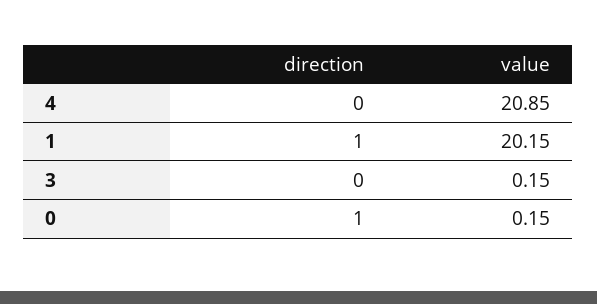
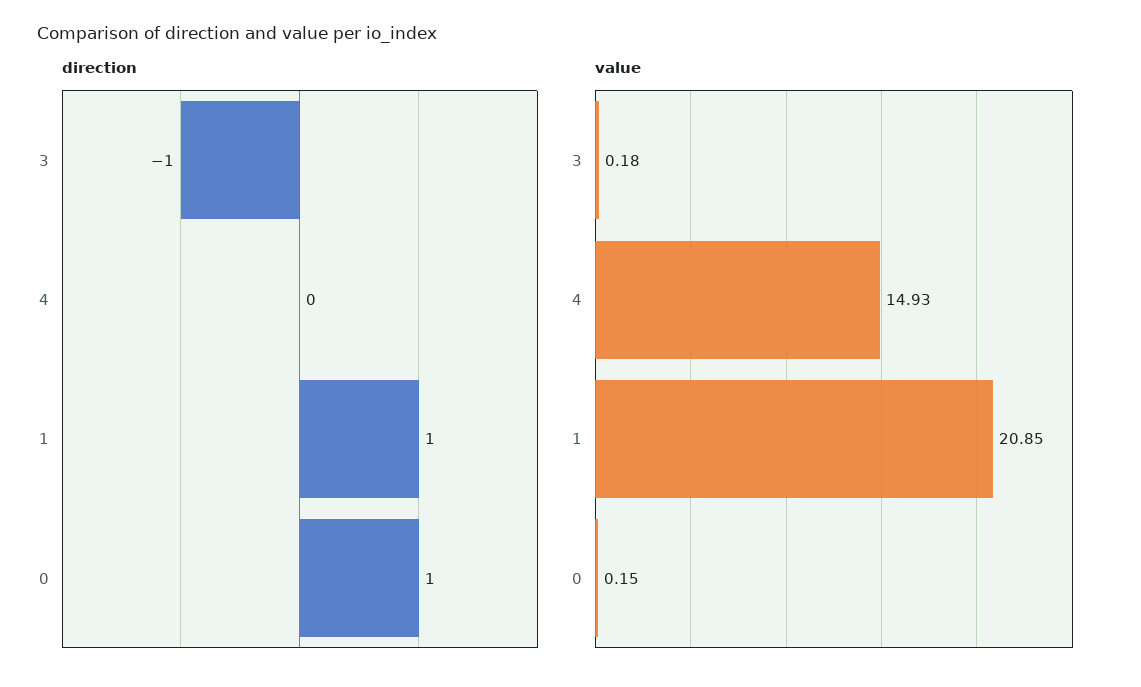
  {
    "direction": {
      "4": 0,
      "1": 1,
-     "3": 0,
+     "3": -1,
      "0": 1
    },
    "value": {
-     "4": 20.85,
+     "4": 14.93,
-     "1": 20.15,
+     "1": 20.85,
-     "3": 0.15,
+     "3": 0.18,
      "0": 0.15
    }
  }

